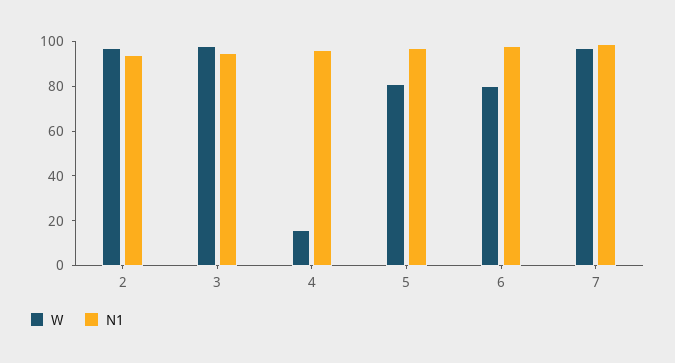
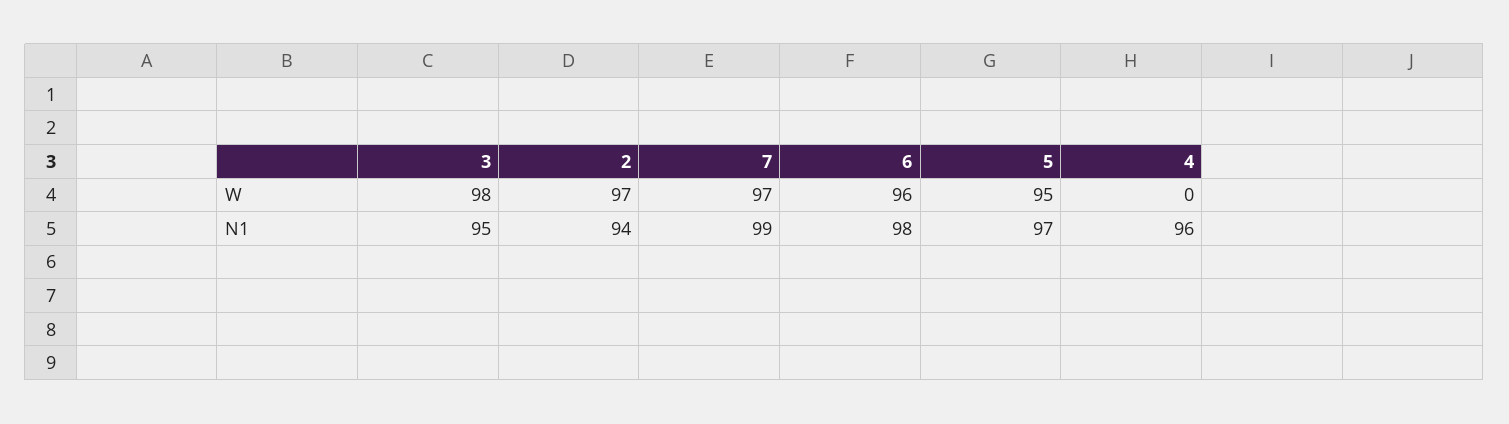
  {
    "W": {
      "2": 97,
      "3": 98,
-     "4": 15,
+     "4": 0,
-     "5": 80,
+     "5": 95,
-     "6": 80,
+     "6": 96,
      "7": 97
    },
    "N1": {
      "2": 94,
      "3": 95,
      "4": 96,
      "5": 97,
      "6": 98,
      "7": 99
    }
  }

